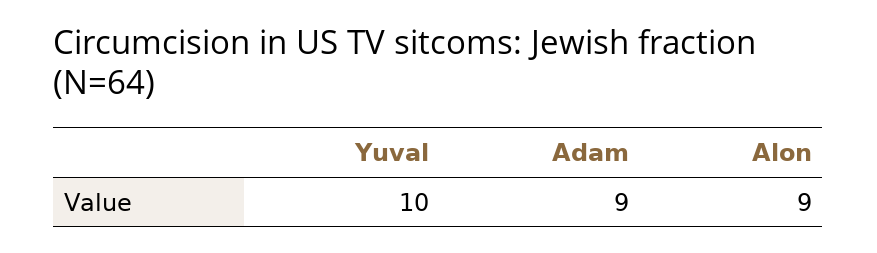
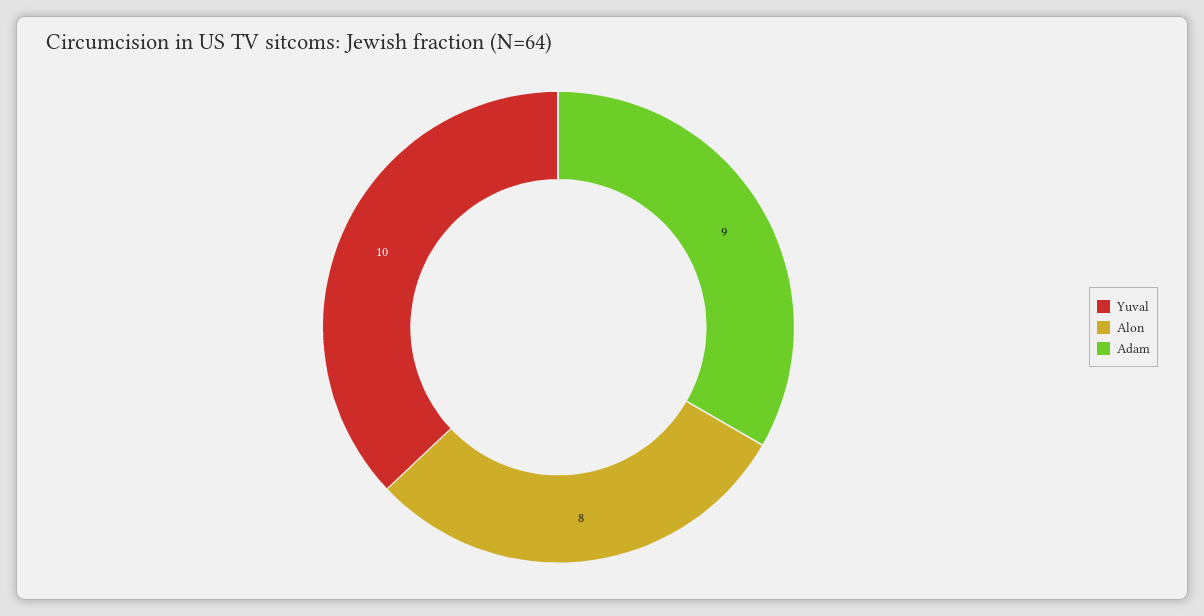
  {
    "Yuval": 10,
    "Adam": 9,
-   "Alon": 9
+   "Alon": 8
  }

